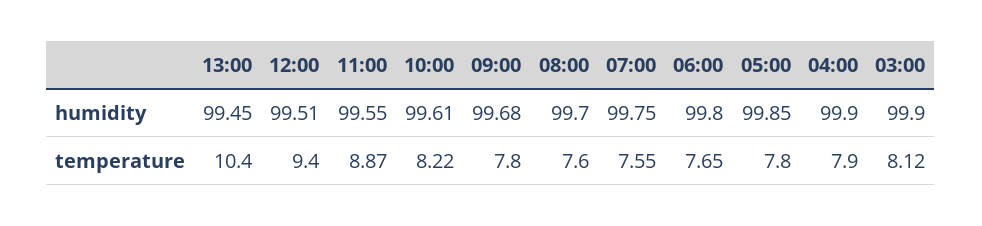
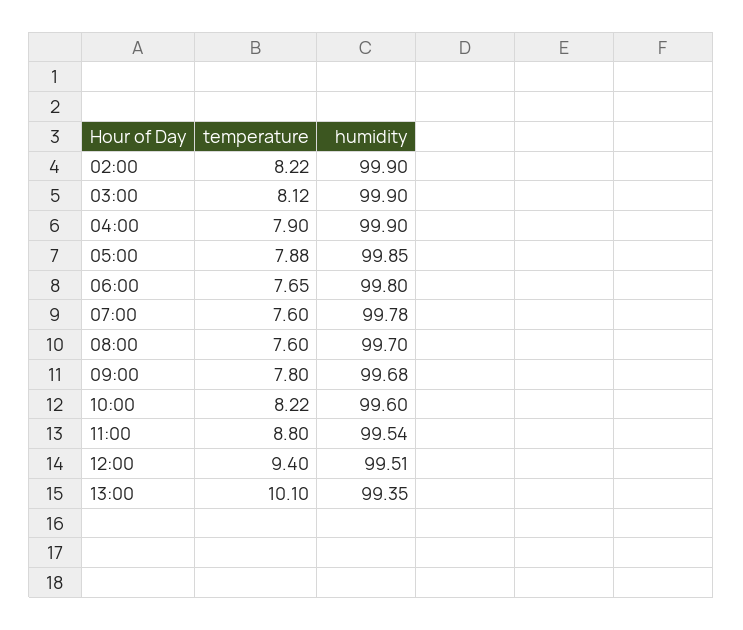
  {
    "13:00": {
-     "humidity": 99.45,
+     "humidity": 99.35,
-     "temperature": 10.4
+     "temperature": 10.1
    },
    "12:00": {
      "humidity": 99.51,
      "temperature": 9.4
    },
    "11:00": {
-     "humidity": 99.55,
+     "humidity": 99.54,
-     "temperature": 8.87
+     "temperature": 8.8
    },
    "10:00": {
-     "humidity": 99.61,
+     "humidity": 99.6,
      "temperature": 8.22
    },
    "09:00": {
      "humidity": 99.68,
      "temperature": 7.8
    },
    "08:00": {
      "humidity": 99.7,
      "temperature": 7.6
    },
    "07:00": {
-     "humidity": 99.75,
+     "humidity": 99.78,
-     "temperature": 7.55
+     "temperature": 7.6
    },
    "06:00": {
      "humidity": 99.8,
      "temperature": 7.65
    },
    "05:00": {
      "humidity": 99.85,
-     "temperature": 7.8
+     "temperature": 7.88
    },
    "04:00": {
      "humidity": 99.9,
      "temperature": 7.9
    },
    "03:00": {
      "humidity": 99.9,
      "temperature": 8.12
-   }
+   },
+   "02:00": {
+     "temperature": 8.22,
+     "humidity": 99.9
+   }
  }

